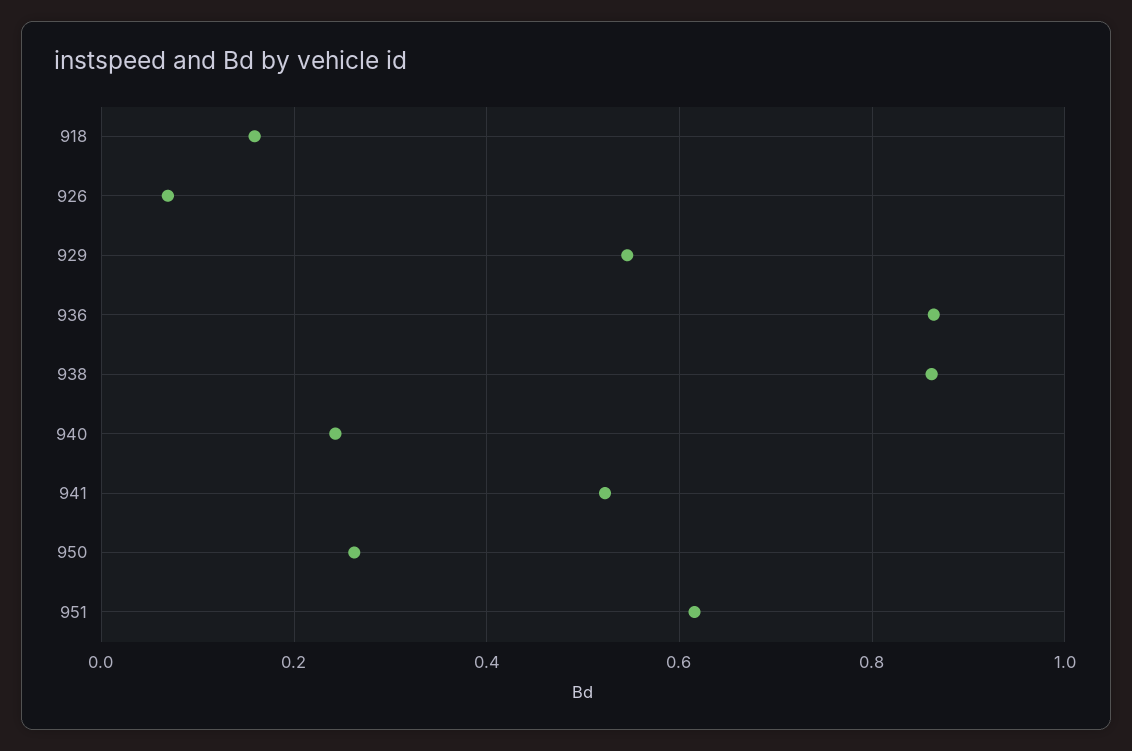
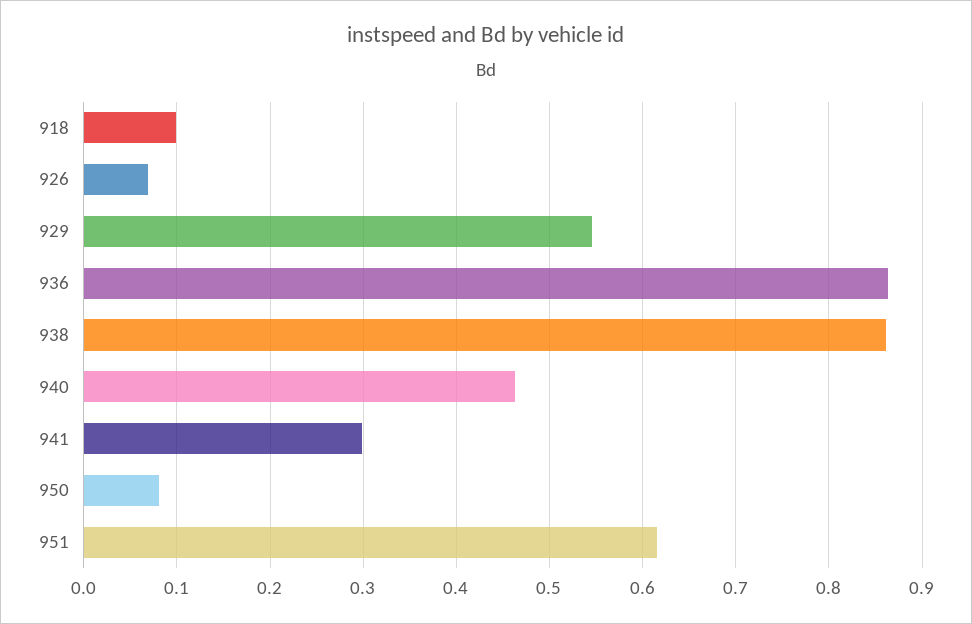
  {
-   "918": 0.16,
+   "918": 0.1,
    "926": 0.07,
    "929": 0.55,
    "936": 0.86,
    "938": 0.86,
-   "940": 0.24,
+   "940": 0.46,
-   "941": 0.52,
+   "941": 0.3,
-   "950": 0.26,
+   "950": 0.08,
    "951": 0.62
  }

